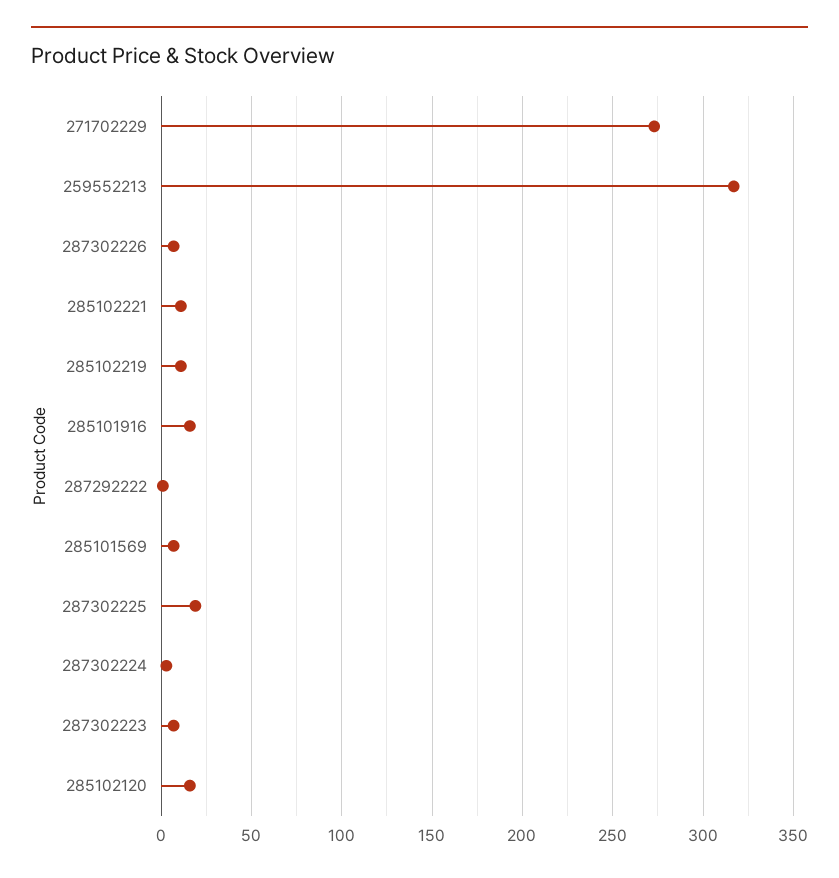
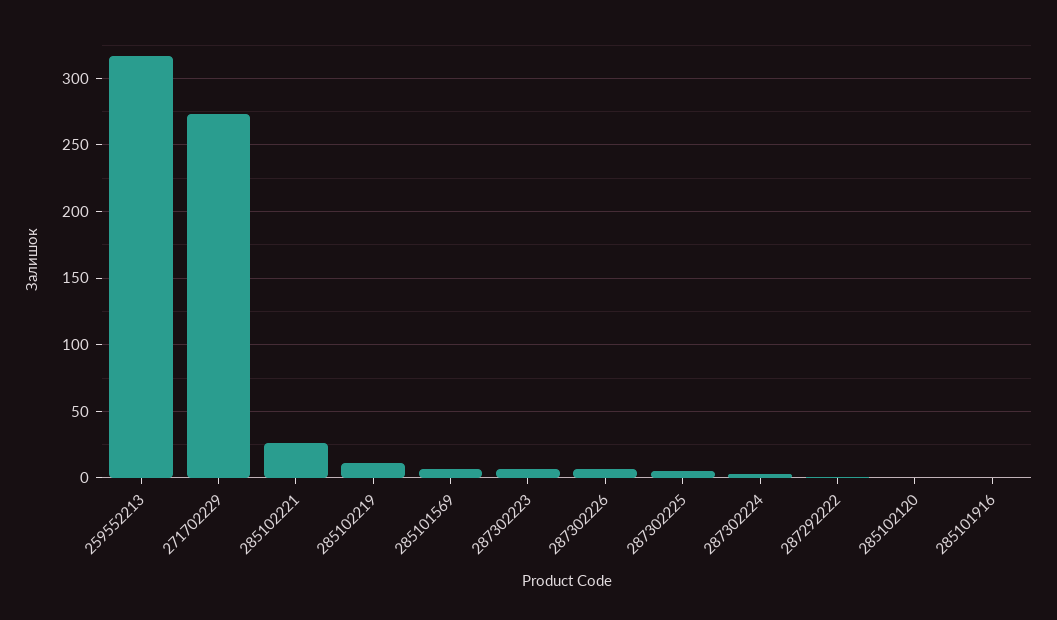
  {
    "271702229": 275,
    "259552213": 315,
    "287302226": 5,
-   "285102221": 10,
+   "285102221": 25,
    "285102219": 10,
-   "285101916": 15,
+   "285101916": 0,
    "287292222": 0,
    "285101569": 5,
-   "287302225": 20,
+   "287302225": 5,
    "287302224": 5,
    "287302223": 5,
-   "285102120": 15
+   "285102120": 0
  }

